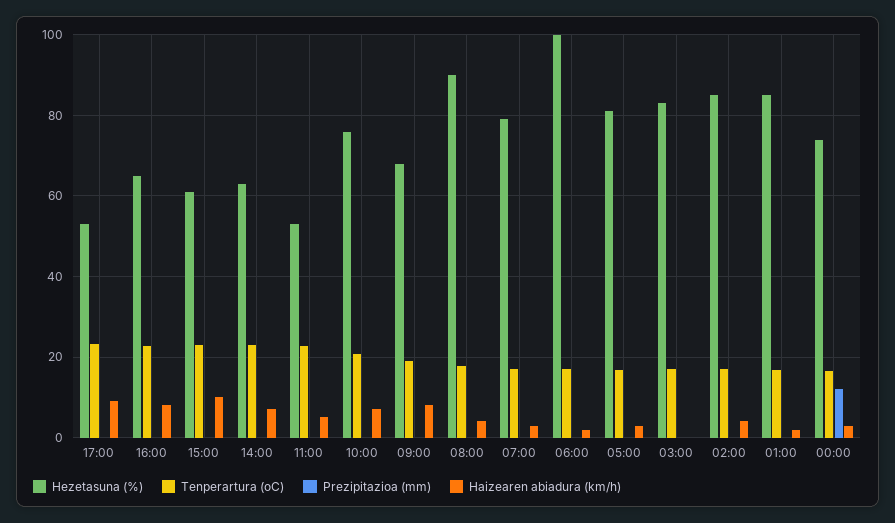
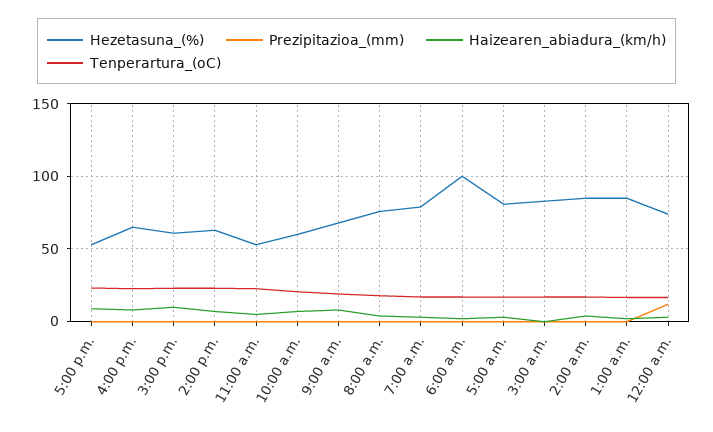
  {
    "Hezetasuna (%)": {
      "17:00": 54,
      "16:00": 66,
      "15:00": 62,
      "14:00": 64,
      "11:00": 54,
-     "10:00": 76,
+     "10:00": 60,
      "09:00": 68,
-     "08:00": 90,
+     "08:00": 75,
      "07:00": 80,
      "06:00": 100,
      "05:00": 82,
      "03:00": 84,
      "02:00": 86,
      "01:00": 86,
      "00:00": 74
    },
    "Tenperartura (oC)": {
      "17:00": 24,
      "16:00": 22,
      "15:00": 24,
      "14:00": 24,
      "11:00": 22,
      "10:00": 20,
      "09:00": 20,
      "08:00": 18,
      "07:00": 18,
      "06:00": 18,
      "05:00": 16,
      "03:00": 18,
      "02:00": 18,
      "01:00": 16,
      "00:00": 16
    },
    "Prezipitazioa (mm)": {
      "17:00": 0,
      "16:00": 0,
      "15:00": 0,
      "14:00": 0,
      "11:00": 0,
      "10:00": 0,
      "09:00": 0,
      "08:00": 0,
      "07:00": 0,
      "06:00": 0,
      "05:00": 0,
      "03:00": 0,
      "02:00": 0,
      "01:00": 0,
      "00:00": 12
    },
    "Haizearen abiadura (km/h)": {
      "17:00": 10,
      "16:00": 8,
      "15:00": 10,
      "14:00": 8,
      "11:00": 6,
      "10:00": 8,
      "09:00": 8,
      "08:00": 4,
      "07:00": 4,
      "06:00": 2,
      "05:00": 4,
      "03:00": 0,
      "02:00": 4,
      "01:00": 2,
      "00:00": 4
    }
  }

